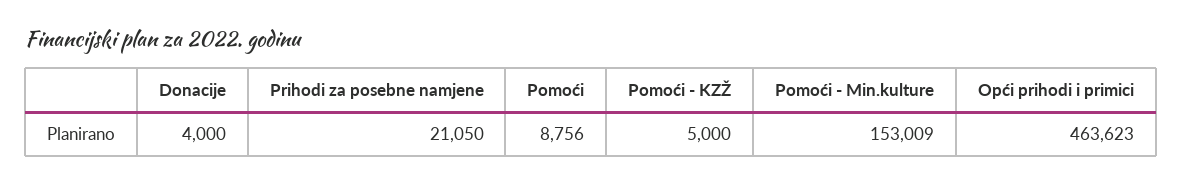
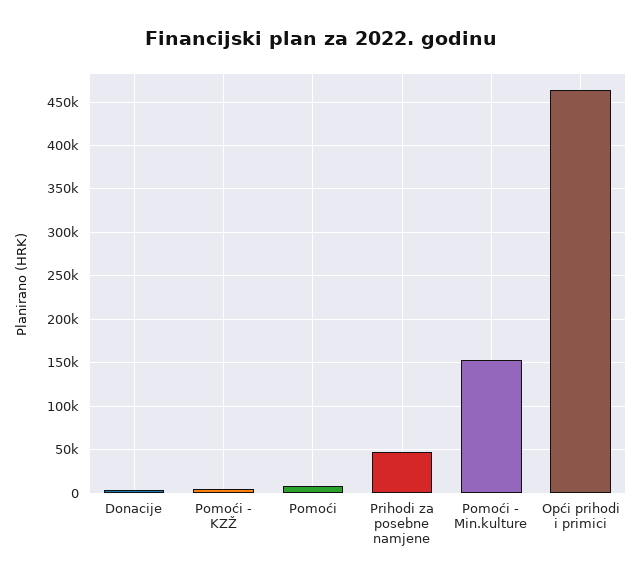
  {
    "Donacije": 4000,
-   "Prihodi za posebne namjene": 21050,
+   "Prihodi za posebne namjene": 50000,
    "Pomoći": 8756,
    "Pomoći - KZŽ": 5000,
    "Pomoći - Min.kulture": 153009,
    "Opći prihodi i primici": 463623
  }

